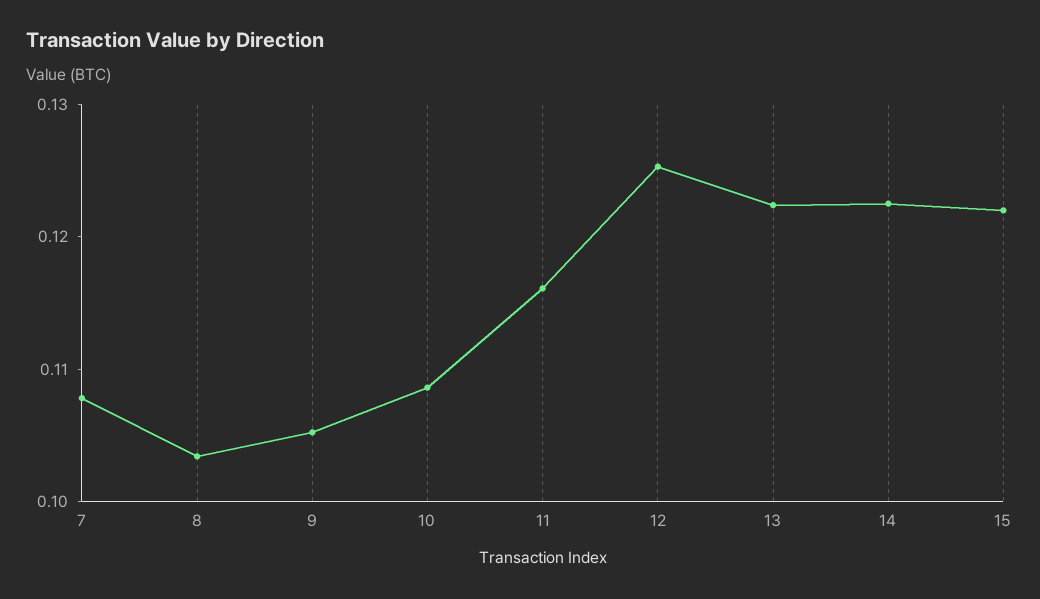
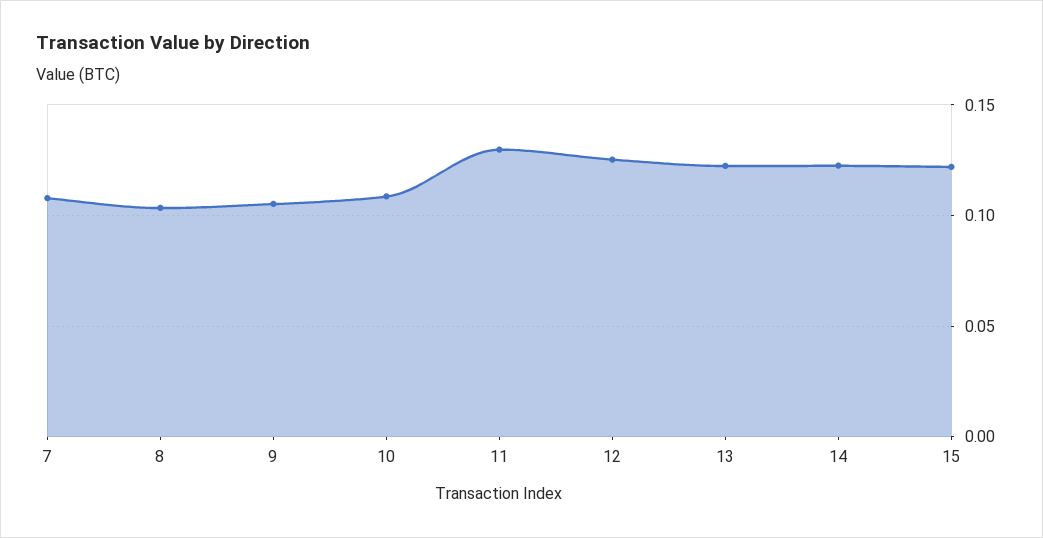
  {
    "7": 0.108,
    "8": 0.104,
    "9": 0.106,
    "10": 0.108,
-   "11": 0.116,
+   "11": 0.13,
    "12": 0.126,
    "13": 0.122,
    "14": 0.122,
    "15": 0.122
  }

